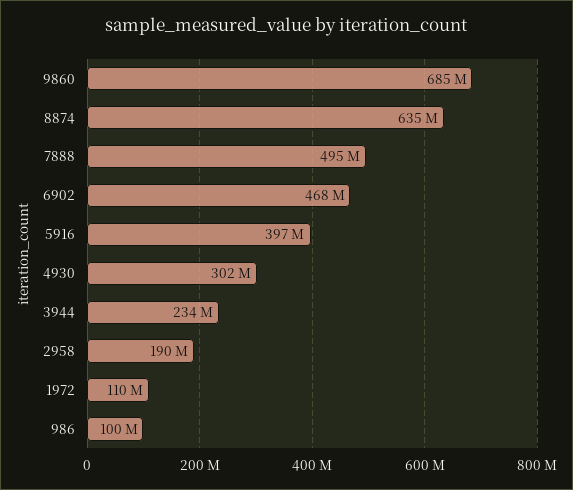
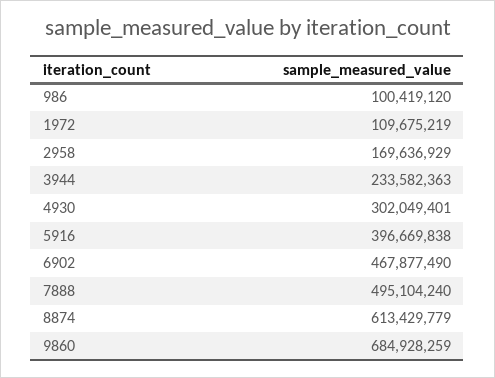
  {
    "9860": 684928259,
-   "8874": 635000000,
+   "8874": 613429779,
    "7888": 495104240,
    "6902": 467877490,
    "5916": 396669838,
    "4930": 302049401,
    "3944": 233582363,
-   "2958": 190000000,
+   "2958": 169636929,
    "1972": 109675219,
    "986": 100419120
  }

